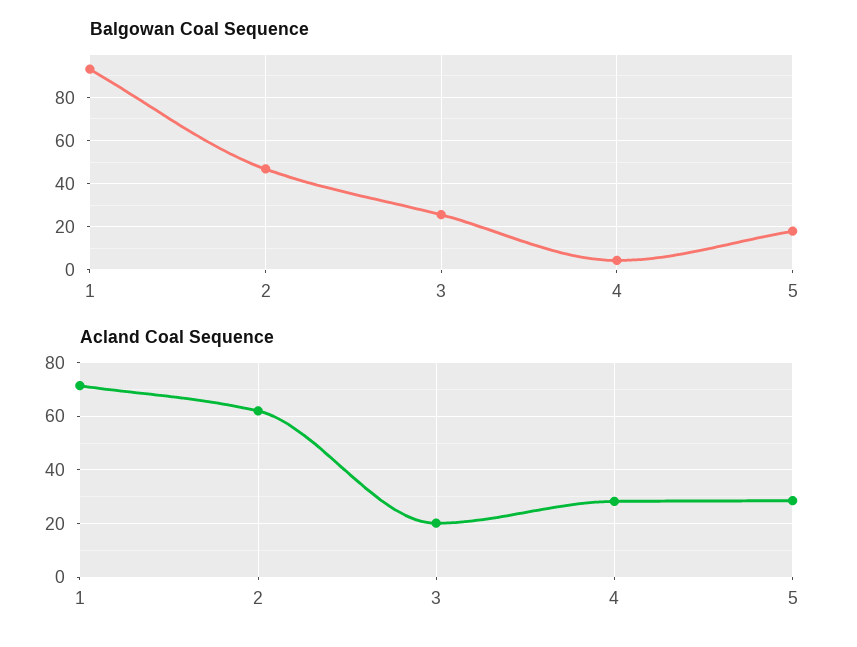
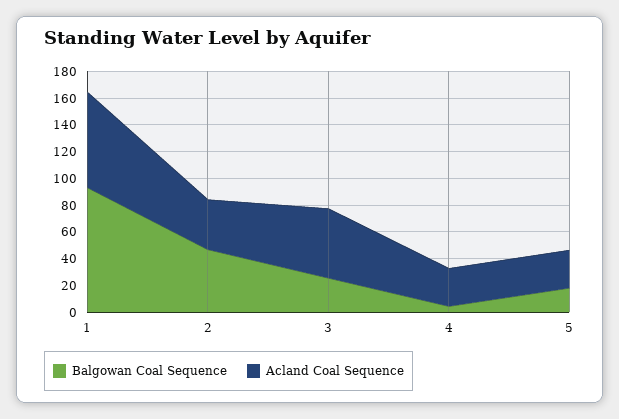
  {
    "Balgowan Coal Sequence": {
      "1": 95,
      "2": 45,
      "3": 25,
      "4": 5,
      "5": 20
    },
    "Acland Coal Sequence": {
      "1": 72.5,
-     "2": 62.5,
+     "2": 40,
-     "3": 20,
+     "3": 50,
      "4": 27.5,
      "5": 27.5
    }
  }

